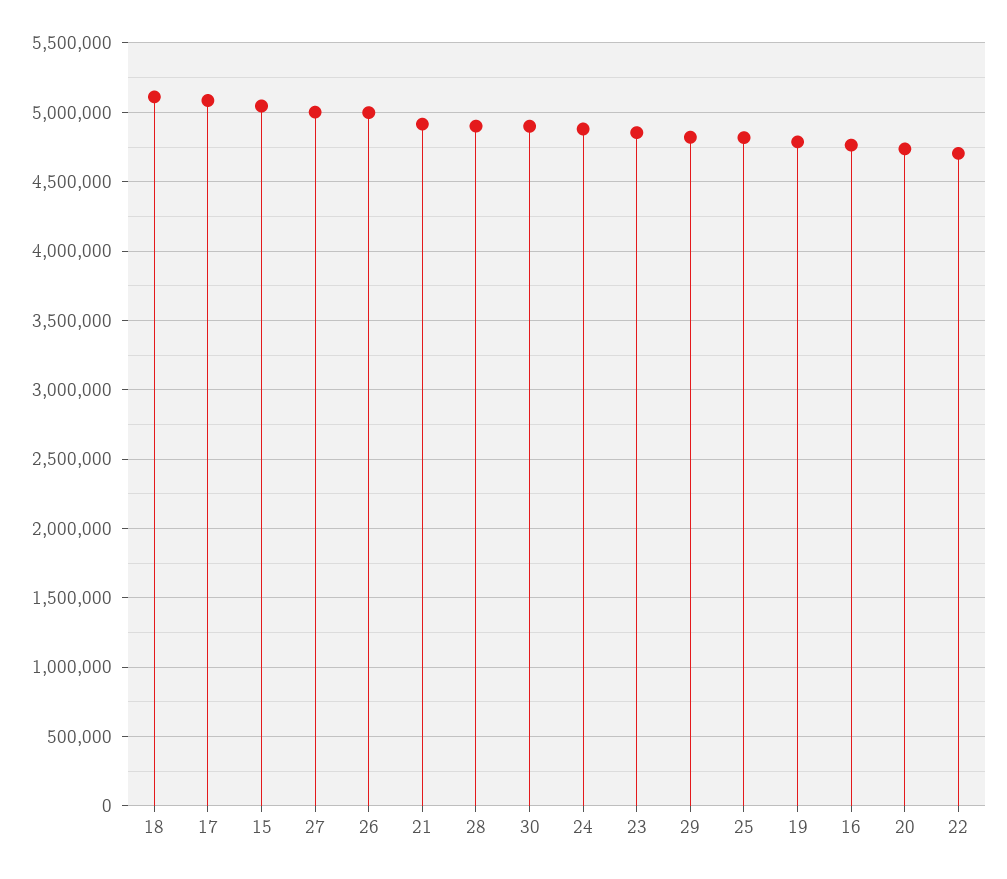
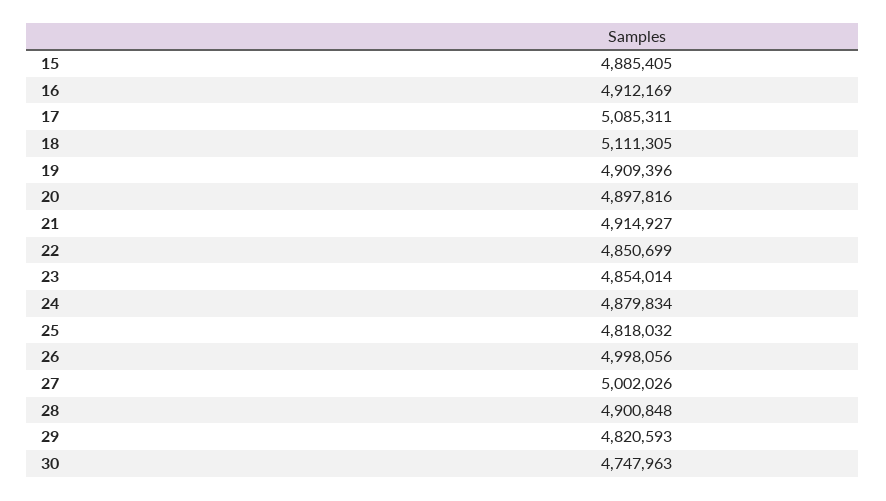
  {
    "18": 5111305,
    "17": 5085311,
-   "15": 5050000,
+   "15": 4885405,
    "27": 5002026,
    "26": 4998056,
    "21": 4914927,
    "28": 4900848,
-   "30": 4900000,
+   "30": 4747963,
    "24": 4879834,
    "23": 4854014,
    "29": 4820593,
    "25": 4818032,
-   "19": 4800000,
+   "19": 4909396,
-   "16": 4750000,
+   "16": 4912169,
-   "20": 4750000,
+   "20": 4897816,
-   "22": 4700000
+   "22": 4850699
  }

